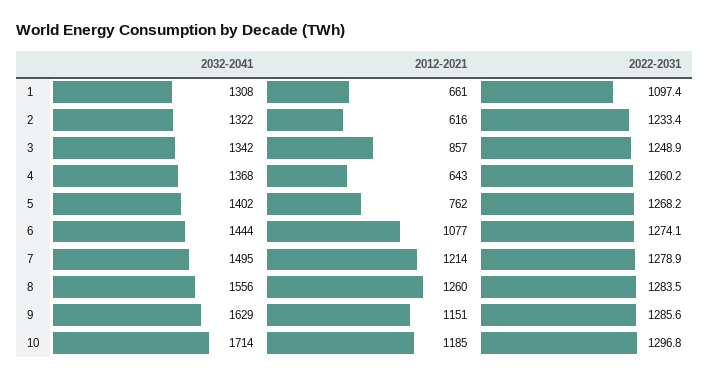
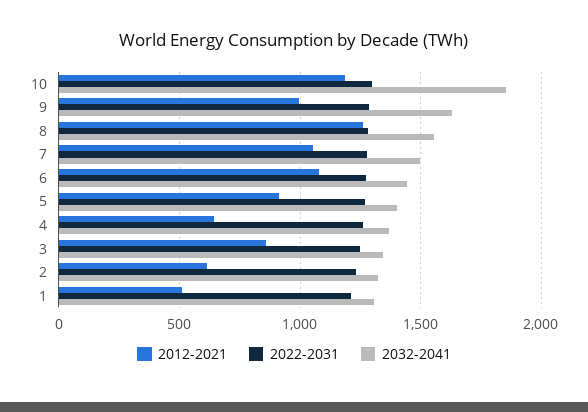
  {
    "2032-2041": {
      "1": 1308,
      "2": 1322,
      "3": 1342,
      "4": 1368,
      "5": 1402,
      "6": 1444,
      "7": 1495,
      "8": 1556,
      "9": 1629,
-     "10": 1714
+     "10": 1850
    },
    "2012-2021": {
-     "1": 661,
+     "1": 500,
      "2": 616,
      "3": 857,
      "4": 643,
-     "5": 762,
+     "5": 900,
      "6": 1077,
-     "7": 1214,
+     "7": 1050,
      "8": 1260,
-     "9": 1151,
+     "9": 1000,
      "10": 1185
    },
    "2022-2031": {
-     "1": 1097.4,
+     "1": 1200,
      "2": 1233.4,
      "3": 1248.9,
      "4": 1260.2,
      "5": 1268.2,
      "6": 1274.1,
      "7": 1278.9,
      "8": 1283.5,
      "9": 1285.6,
      "10": 1296.8
    }
  }

